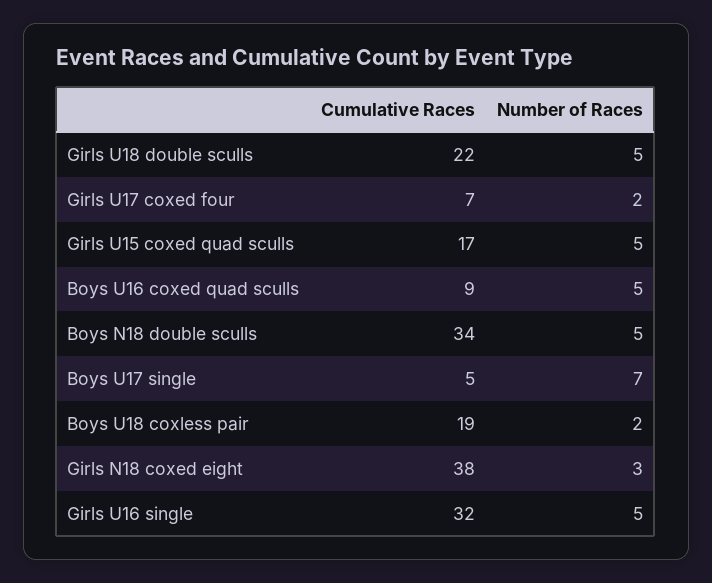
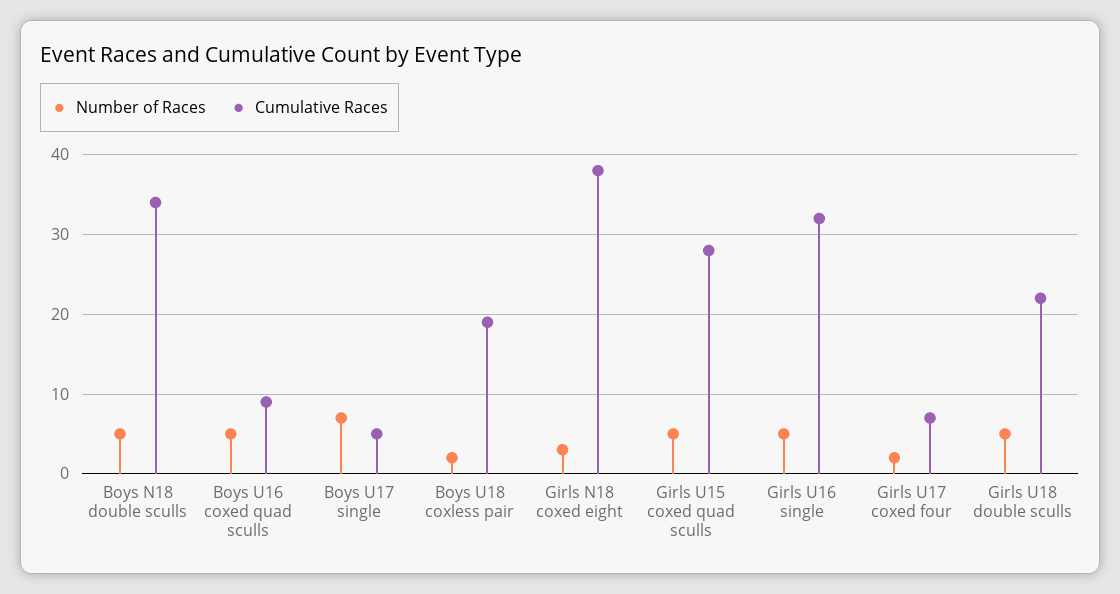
  {
    "Cumulative Races": {
      "Girls U18 double sculls": 22,
      "Girls U17 coxed four": 7,
-     "Girls U15 coxed quad sculls": 17,
+     "Girls U15 coxed quad sculls": 28,
      "Boys U16 coxed quad sculls": 9,
      "Boys N18 double sculls": 34,
      "Boys U17 single": 5,
      "Boys U18 coxless pair": 19,
      "Girls N18 coxed eight": 38,
      "Girls U16 single": 32
    },
    "Number of Races": {
      "Girls U18 double sculls": 5,
      "Girls U17 coxed four": 2,
      "Girls U15 coxed quad sculls": 5,
      "Boys U16 coxed quad sculls": 5,
      "Boys N18 double sculls": 5,
      "Boys U17 single": 7,
      "Boys U18 coxless pair": 2,
      "Girls N18 coxed eight": 3,
      "Girls U16 single": 5
    }
  }

